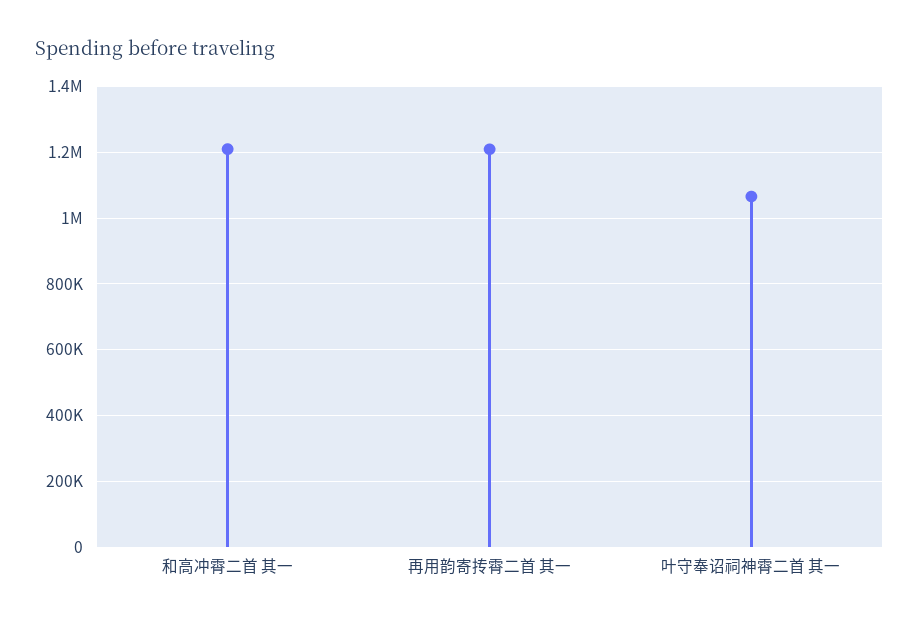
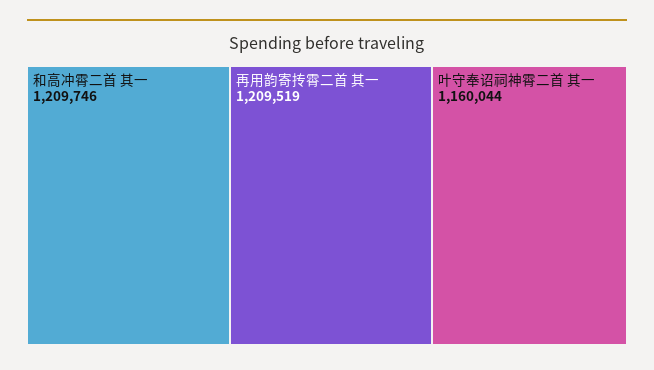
  {
    "和高冲霄二首 其一": 1209746,
    "再用韵寄抟霄二首 其一": 1209519,
-   "叶守奉诏祠神霄二首 其一": 1060000
+   "叶守奉诏祠神霄二首 其一": 1160044
  }

